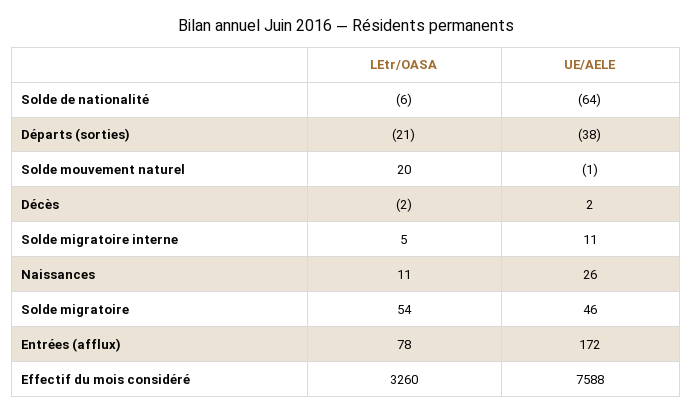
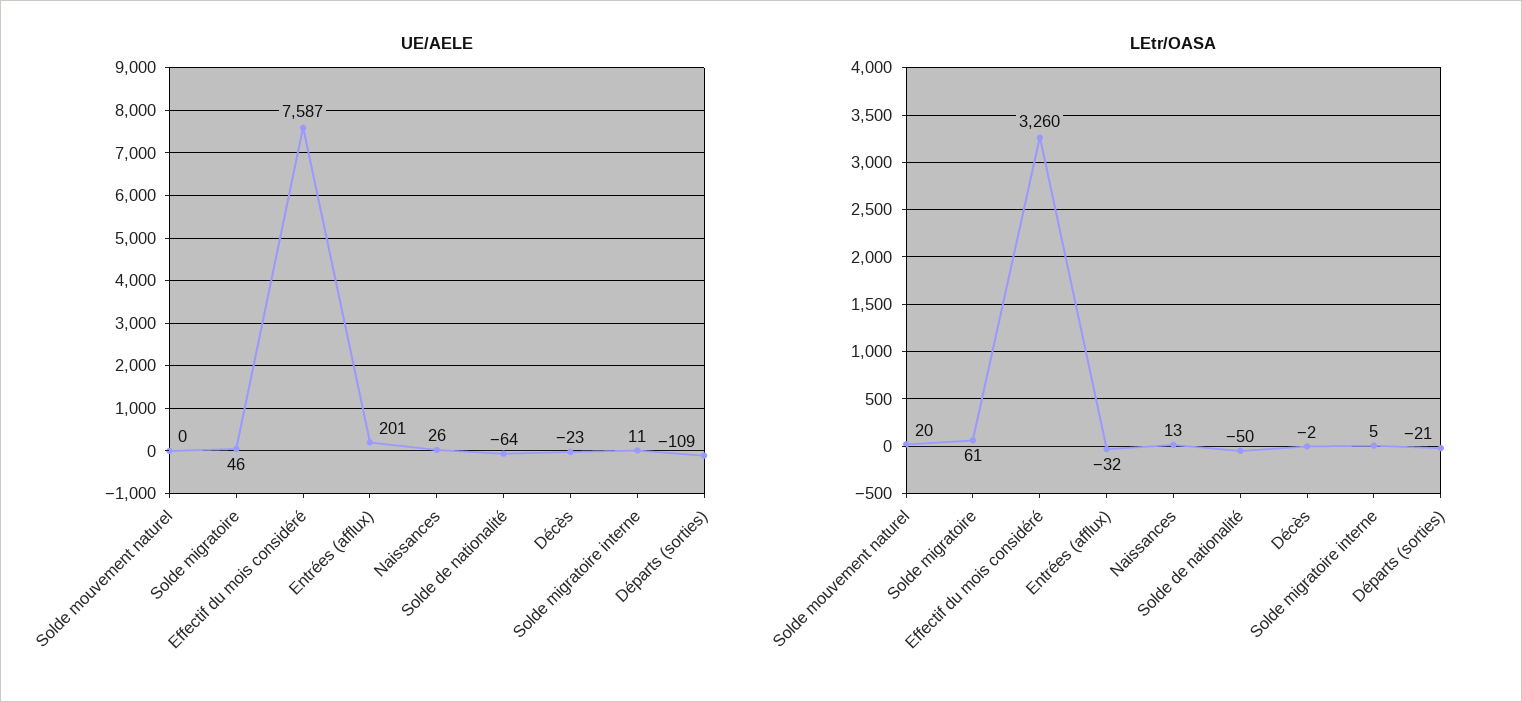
  {
    "LEtr/OASA": {
-     "Solde de nationalité": -6,
+     "Solde de nationalité": -50,
      "Départs (sorties)": -21,
      "Solde mouvement naturel": 20,
      "Décès": -2,
      "Solde migratoire interne": 5,
-     "Naissances": 11,
+     "Naissances": 13,
-     "Solde migratoire": 54,
+     "Solde migratoire": 61,
-     "Entrées (afflux)": 78,
+     "Entrées (afflux)": -32,
      "Effectif du mois considéré": 3260
    },
    "UE/AELE": {
      "Solde de nationalité": -64,
-     "Départs (sorties)": -38,
+     "Départs (sorties)": -109,
-     "Solde mouvement naturel": -1,
+     "Solde mouvement naturel": 0,
-     "Décès": 2,
+     "Décès": -23,
      "Solde migratoire interne": 11,
      "Naissances": 26,
      "Solde migratoire": 46,
-     "Entrées (afflux)": 172,
+     "Entrées (afflux)": 201,
-     "Effectif du mois considéré": 7588
+     "Effectif du mois considéré": 7587
    }
  }

